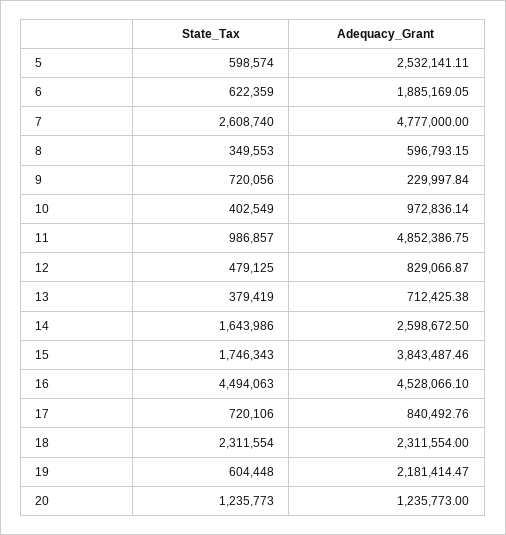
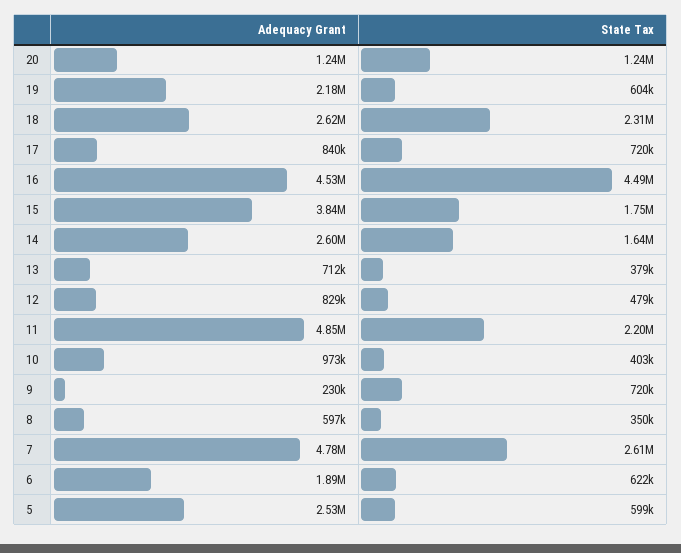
  {
    "State_Tax": {
      "5": 598574,
      "6": 622359,
      "7": 2608740,
      "8": 349553,
      "9": 720056,
      "10": 402549,
-     "11": 986857,
+     "11": 2200000,
      "12": 479125,
      "13": 379419,
      "14": 1643986,
      "15": 1746343,
      "16": 4494063,
      "17": 720106,
      "18": 2311554,
      "19": 604448,
      "20": 1235773
    },
    "Adequacy_Grant": {
      "5": 2532141.11,
      "6": 1885169.05,
      "7": 4777000,
      "8": 596793.15,
      "9": 229997.84,
      "10": 972836.14,
      "11": 4852386.75,
      "12": 829066.87,
      "13": 712425.38,
      "14": 2598672.5,
      "15": 3843487.46,
      "16": 4528066.1,
      "17": 840492.76,
-     "18": 2311554,
+     "18": 2620000,
      "19": 2181414.47,
      "20": 1235773
    }
  }

